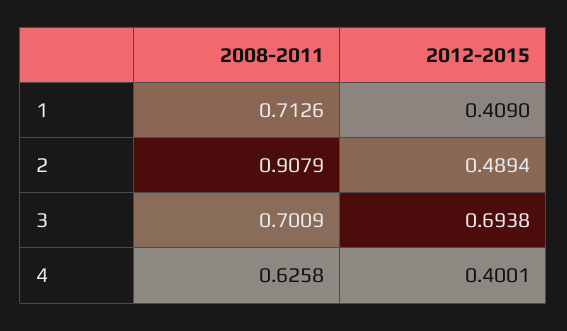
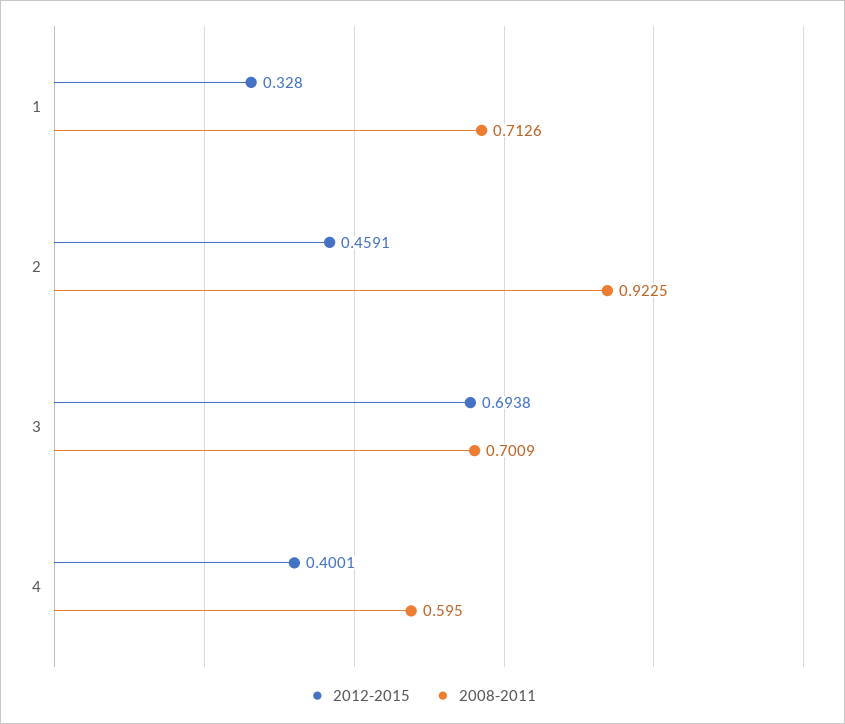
  {
    "2008-2011": {
      "1": 0.7126,
-     "2": 0.9079,
+     "2": 0.9225,
      "3": 0.7009,
-     "4": 0.6258
+     "4": 0.595
    },
    "2012-2015": {
-     "1": 0.409,
+     "1": 0.328,
-     "2": 0.4894,
+     "2": 0.4591,
      "3": 0.6938,
      "4": 0.4001
    }
  }

